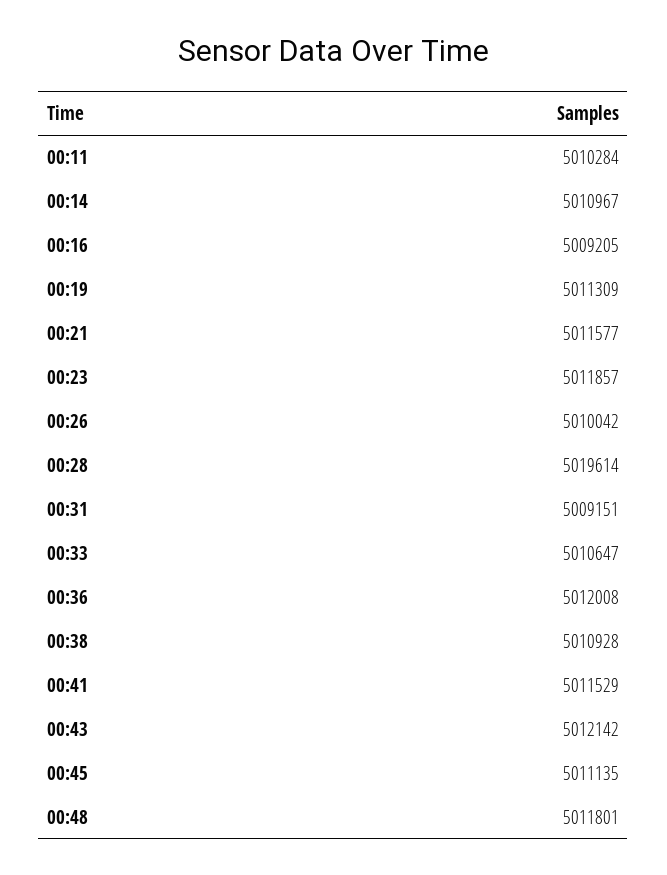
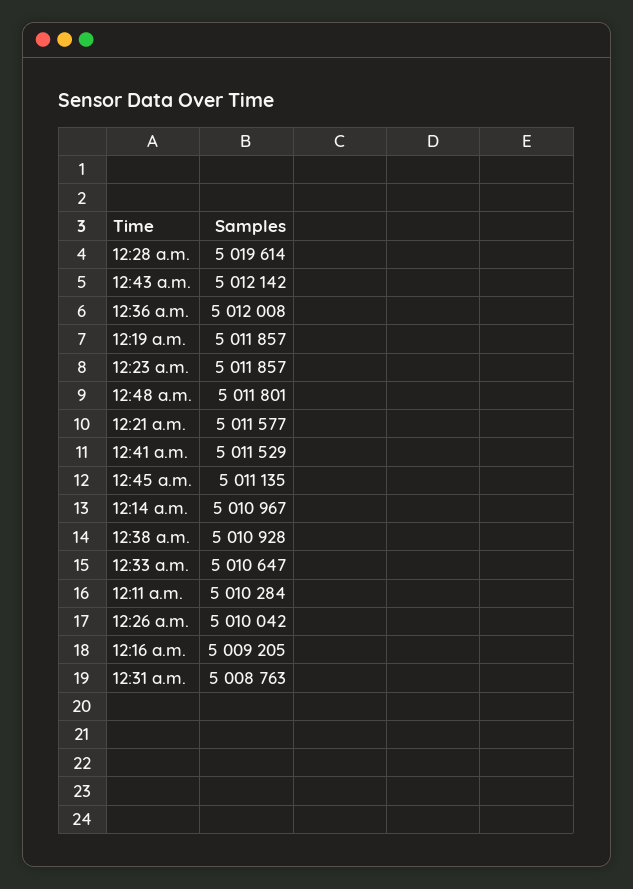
  {
    "00:11": 5010284,
    "00:14": 5010967,
    "00:16": 5009205,
-   "00:19": 5011309,
+   "00:19": 5011857,
    "00:21": 5011577,
    "00:23": 5011857,
    "00:26": 5010042,
    "00:28": 5019614,
-   "00:31": 5009151,
+   "00:31": 5008763,
    "00:33": 5010647,
    "00:36": 5012008,
    "00:38": 5010928,
    "00:41": 5011529,
    "00:43": 5012142,
    "00:45": 5011135,
    "00:48": 5011801
  }

